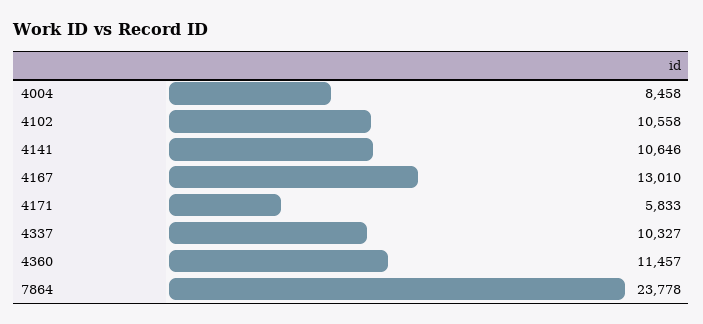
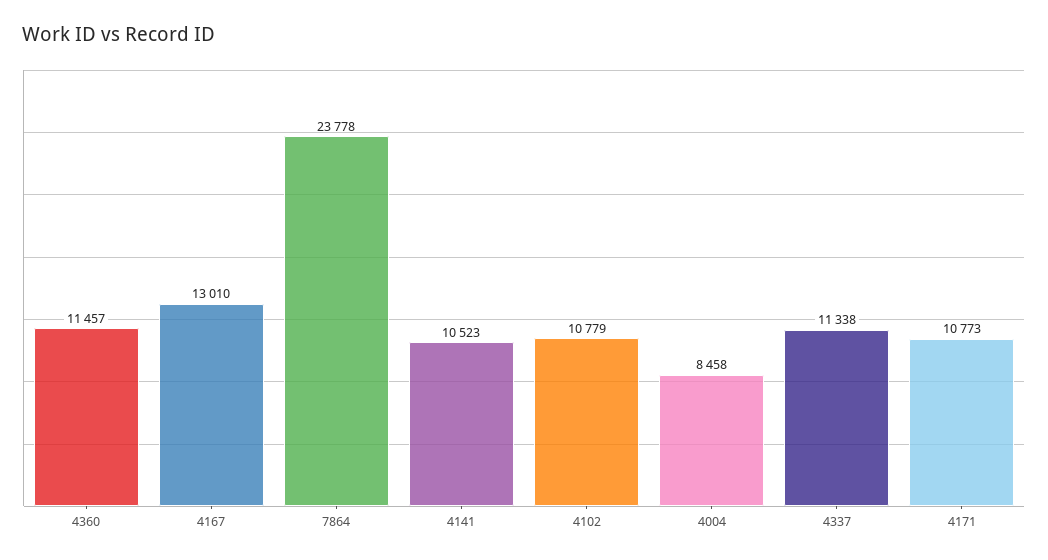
  {
    "4004": 8458,
-   "4102": 10558,
+   "4102": 10779,
-   "4141": 10646,
+   "4141": 10523,
    "4167": 13010,
-   "4171": 5833,
+   "4171": 10773,
-   "4337": 10327,
+   "4337": 11338,
    "4360": 11457,
    "7864": 23778
  }

